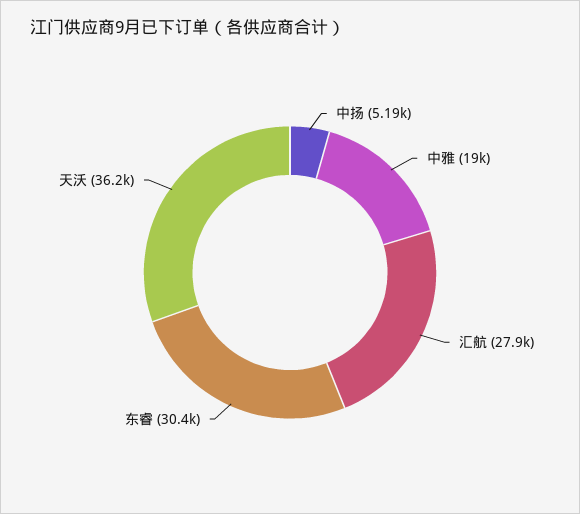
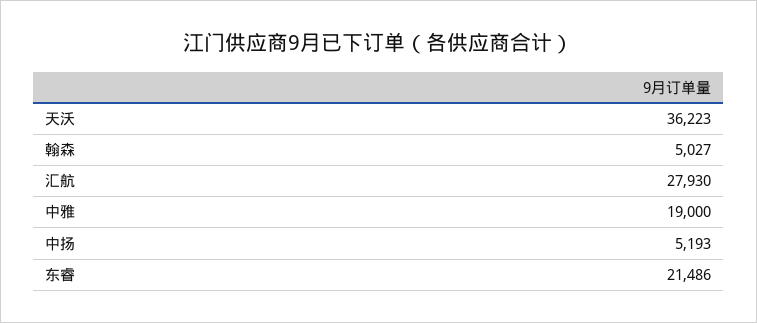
  {
    "中扬": 5193,
    "中雅": 19000,
    "汇航": 27930,
-   "东睿": 30400,
+   "东睿": 21486,
-   "天沃": 36223
+   "天沃": 36223,
+   "翰森": 5027
  }

